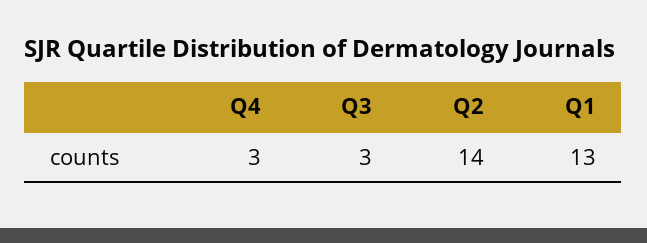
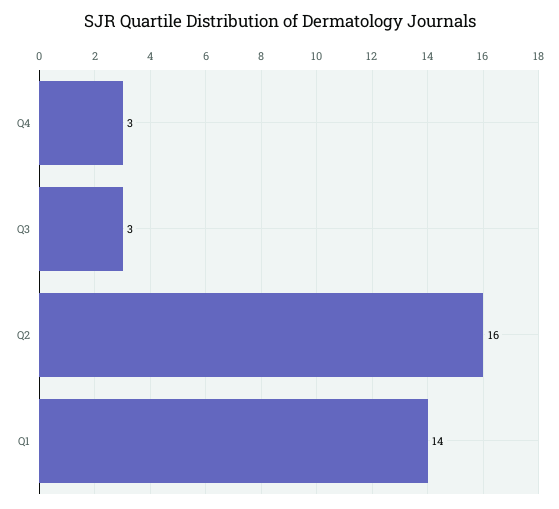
  {
    "Q4": 3,
    "Q3": 3,
-   "Q2": 14,
+   "Q2": 16,
-   "Q1": 13
+   "Q1": 14
  }

